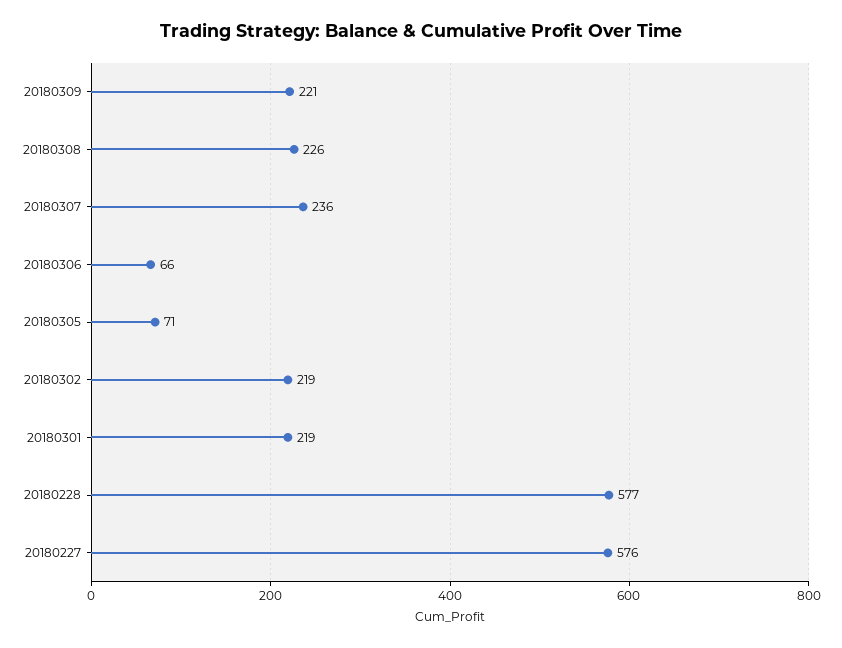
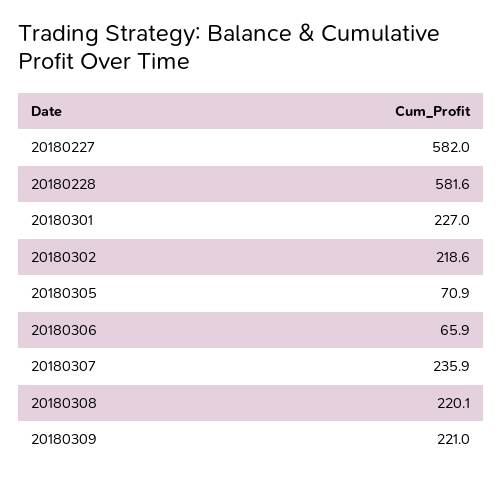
  {
    "20180309": 221,
-   "20180308": 226,
+   "20180308": 220.1,
    "20180307": 235.9,
    "20180306": 65.9,
    "20180305": 70.9,
    "20180302": 218.6,
-   "20180301": 219,
+   "20180301": 227,
-   "20180228": 577,
+   "20180228": 581.6,
-   "20180227": 576
+   "20180227": 582
  }

